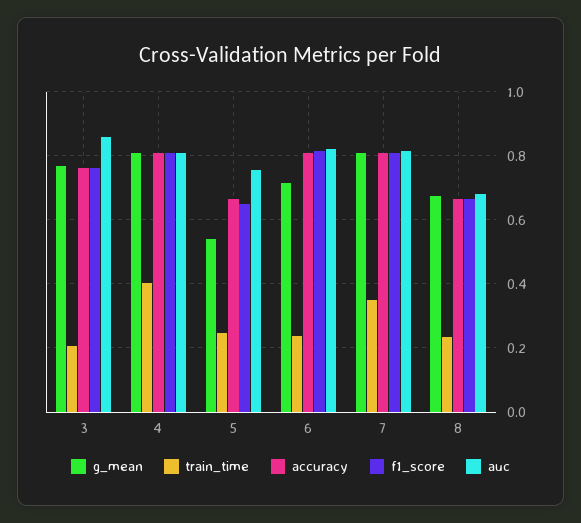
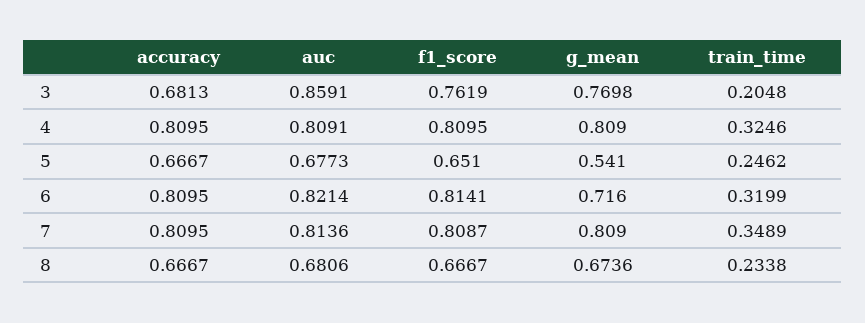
  {
    "g_mean": {
      "3": 0.7698,
      "4": 0.809,
      "5": 0.541,
      "6": 0.716,
      "7": 0.809,
      "8": 0.6736
    },
    "train_time": {
      "3": 0.2048,
-     "4": 0.4,
+     "4": 0.3246,
      "5": 0.2462,
-     "6": 0.24,
+     "6": 0.3199,
      "7": 0.3489,
      "8": 0.2338
    },
    "accuracy": {
-     "3": 0.76,
+     "3": 0.6813,
      "4": 0.8095,
      "5": 0.6667,
      "6": 0.8095,
      "7": 0.8095,
      "8": 0.6667
    },
    "f1_score": {
      "3": 0.7619,
      "4": 0.8095,
      "5": 0.651,
      "6": 0.8141,
      "7": 0.8087,
      "8": 0.6667
    },
    "auc": {
      "3": 0.8591,
      "4": 0.8091,
-     "5": 0.76,
+     "5": 0.6773,
      "6": 0.8214,
      "7": 0.8136,
      "8": 0.6806
    }
  }

